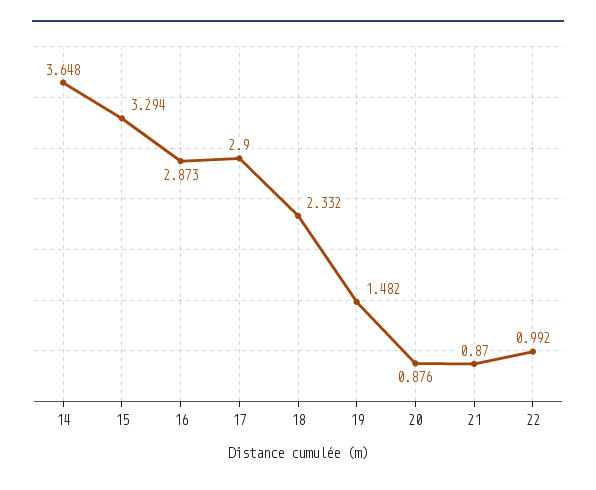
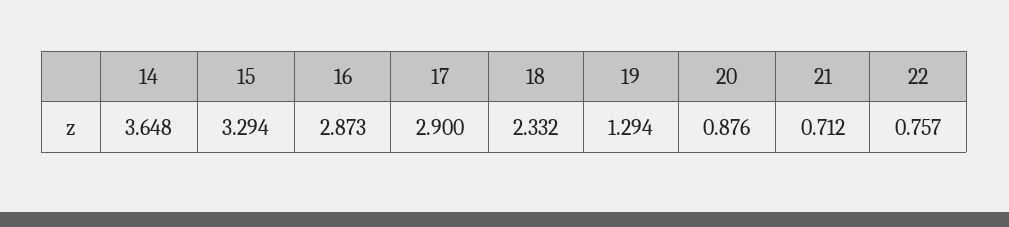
  {
    "14": 3.648,
    "15": 3.294,
    "16": 2.873,
    "17": 2.9,
    "18": 2.332,
-   "19": 1.482,
+   "19": 1.294,
    "20": 0.876,
-   "21": 0.87,
+   "21": 0.712,
-   "22": 0.992
+   "22": 0.757
  }

